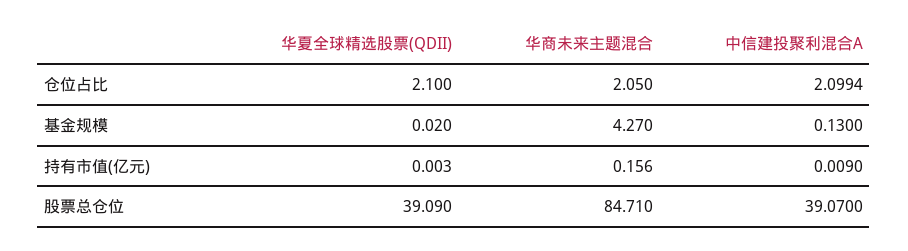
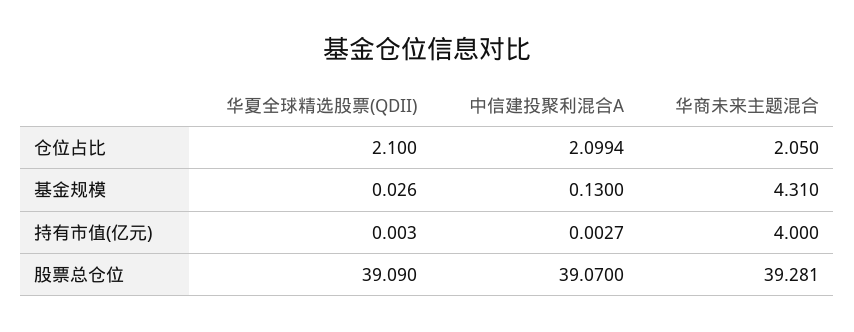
  {
    "华夏全球精选股票(QDII)": {
      "仓位占比": 2.1,
-     "基金规模": 0.02,
+     "基金规模": 0.026,
      "持有市值(亿元)": 0.003,
      "股票总仓位": 39.09
    },
    "华商未来主题混合": {
      "仓位占比": 2.05,
-     "基金规模": 4.27,
+     "基金规模": 4.31,
-     "持有市值(亿元)": 0.156,
+     "持有市值(亿元)": 4,
-     "股票总仓位": 84.71
+     "股票总仓位": 39.281
    },
    "中信建投聚利混合A": {
      "仓位占比": 2.0994,
      "基金规模": 0.13,
-     "持有市值(亿元)": 0.009,
+     "持有市值(亿元)": 0.0027,
      "股票总仓位": 39.07
    }
  }

